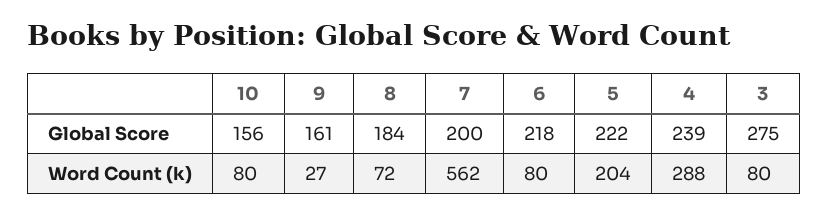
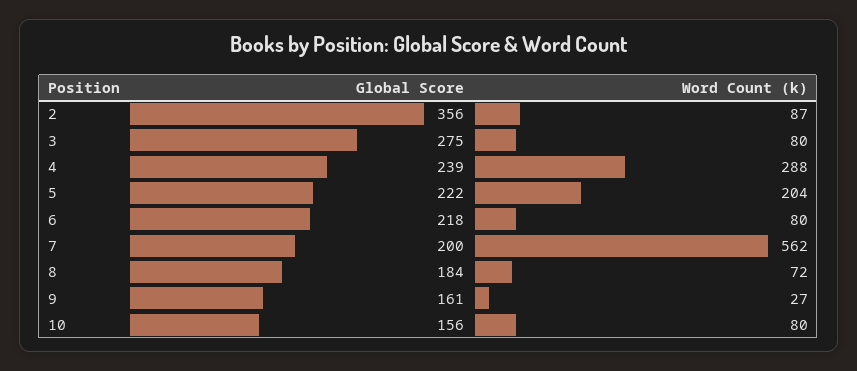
  {
    "10": {
      "Global Score": 156,
      "Word Count (k)": 80
    },
    "9": {
      "Global Score": 161,
      "Word Count (k)": 27
    },
    "8": {
      "Global Score": 184,
      "Word Count (k)": 72
    },
    "7": {
      "Global Score": 200,
      "Word Count (k)": 562
    },
    "6": {
      "Global Score": 218,
      "Word Count (k)": 80
    },
    "5": {
      "Global Score": 222,
      "Word Count (k)": 204
    },
    "4": {
      "Global Score": 239,
      "Word Count (k)": 288
    },
    "3": {
      "Global Score": 275,
      "Word Count (k)": 80
-   }
+   },
+   "2": {
+     "Global Score": 356,
+     "Word Count (k)": 87
+   }
  }

